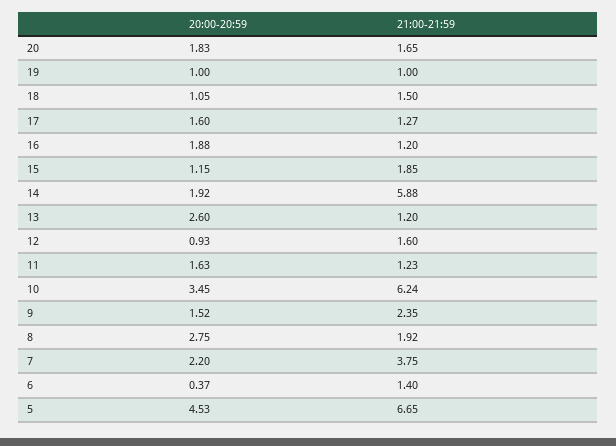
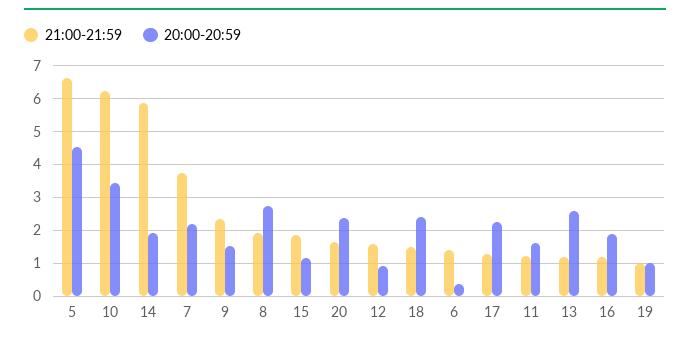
  {
    "20:00-20:59": {
-     "20": 1.83,
+     "20": 2.4,
      "19": 1,
-     "18": 1.05,
+     "18": 2.4,
-     "17": 1.6,
+     "17": 2.2,
      "16": 1.88,
      "15": 1.15,
      "14": 1.92,
      "13": 2.6,
      "12": 0.93,
      "11": 1.63,
      "10": 3.45,
      "9": 1.52,
      "8": 2.75,
      "7": 2.2,
      "6": 0.37,
      "5": 4.53
    },
    "21:00-21:59": {
      "20": 1.65,
      "19": 1,
      "18": 1.5,
      "17": 1.27,
      "16": 1.2,
      "15": 1.85,
      "14": 5.88,
      "13": 1.2,
      "12": 1.6,
      "11": 1.23,
      "10": 6.24,
      "9": 2.35,
      "8": 1.92,
      "7": 3.75,
      "6": 1.4,
      "5": 6.65
    }
  }

